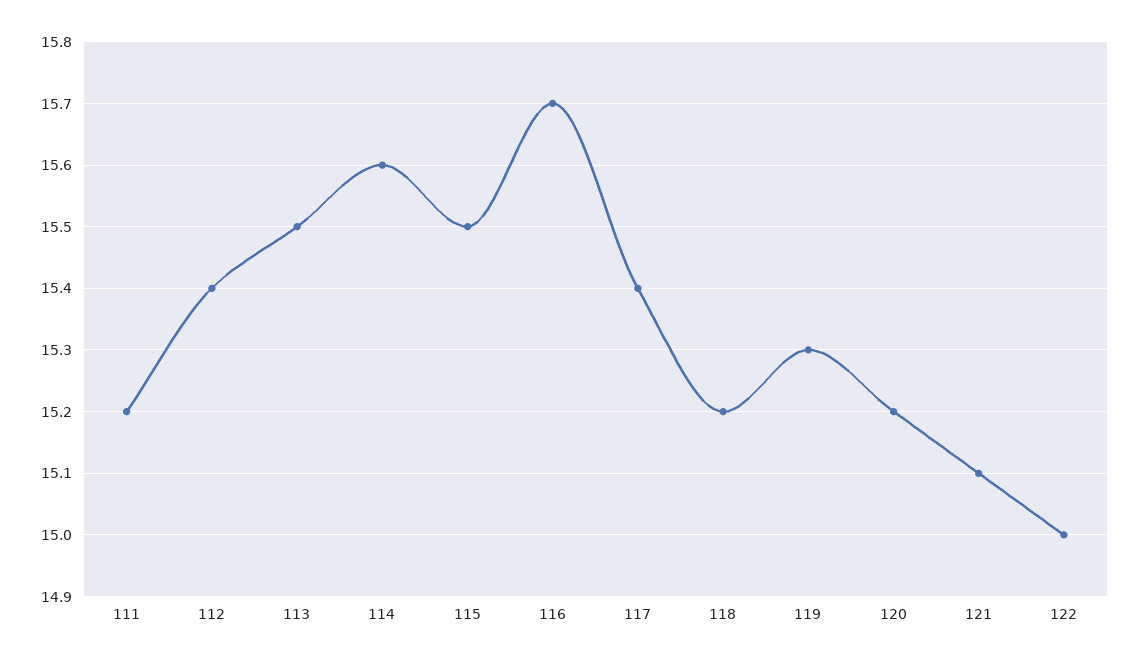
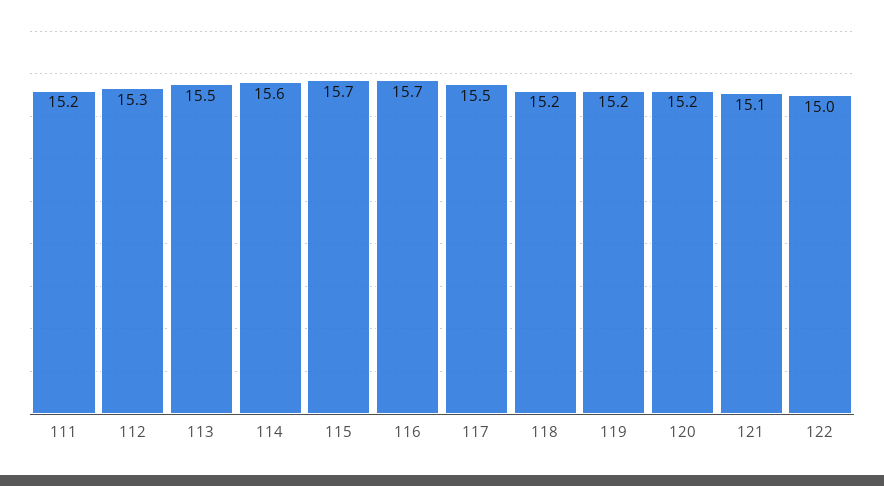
  {
    "111": 15.2,
-   "112": 15.4,
+   "112": 15.3,
    "113": 15.5,
    "114": 15.6,
-   "115": 15.5,
+   "115": 15.7,
    "116": 15.7,
-   "117": 15.4,
+   "117": 15.5,
    "118": 15.2,
-   "119": 15.3,
+   "119": 15.2,
    "120": 15.2,
    "121": 15.1,
    "122": 15
  }

